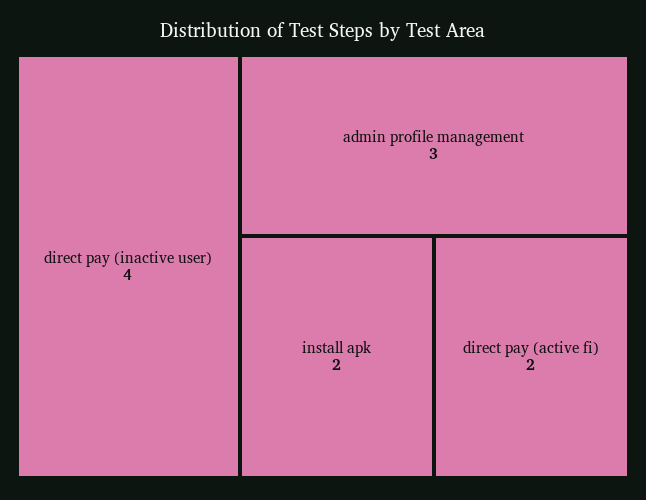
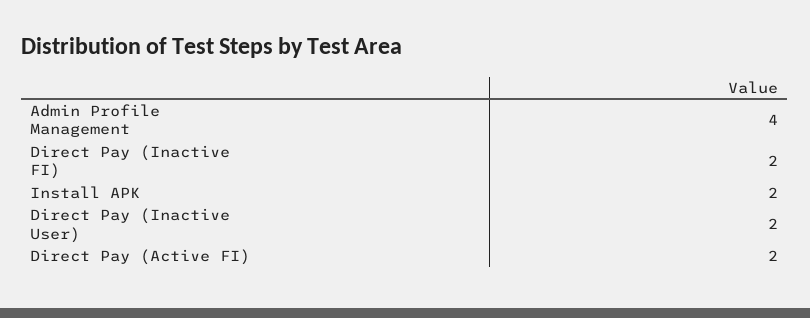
  {
-   "direct pay (inactive user)": 4,
+   "direct pay (inactive user)": 2,
-   "admin profile management": 3,
+   "admin profile management": 4,
    "install apk": 2,
-   "direct pay (active fi)": 2
+   "direct pay (active fi)": 2,
+   "Direct Pay (Inactive FI)": 2
  }

